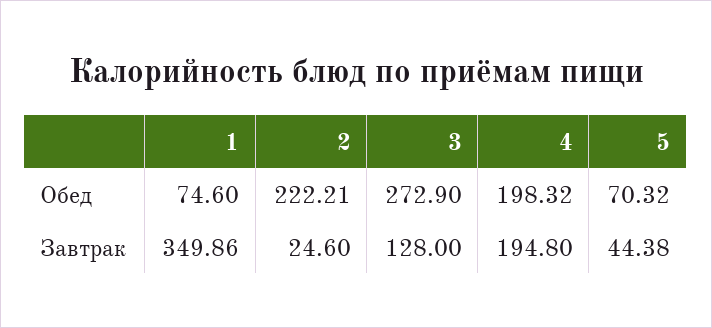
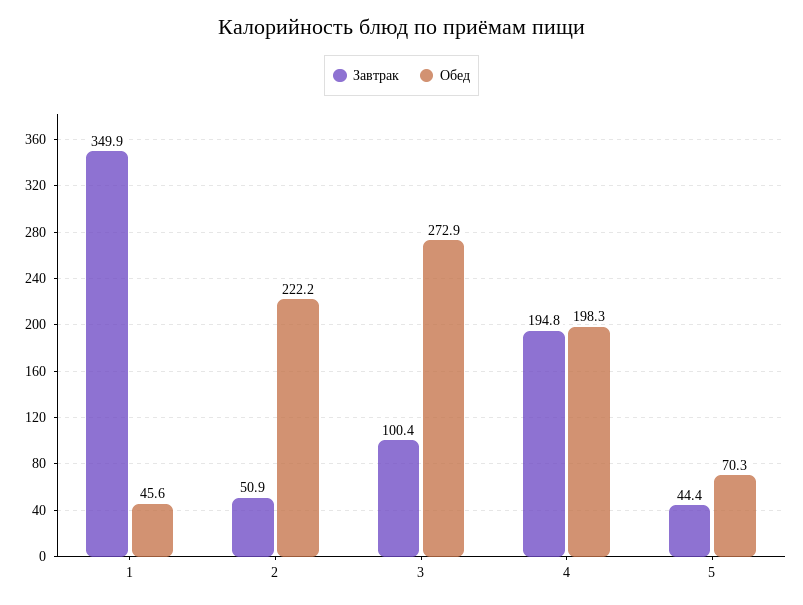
  {
    "Обед": {
-     "1": 74.6,
+     "1": 45.6,
      "2": 222.21,
      "3": 272.9,
      "4": 198.32,
      "5": 70.32
    },
    "Завтрак": {
      "1": 349.86,
-     "2": 24.6,
+     "2": 50.9,
-     "3": 128,
+     "3": 100.4,
      "4": 194.8,
      "5": 44.38
    }
  }

